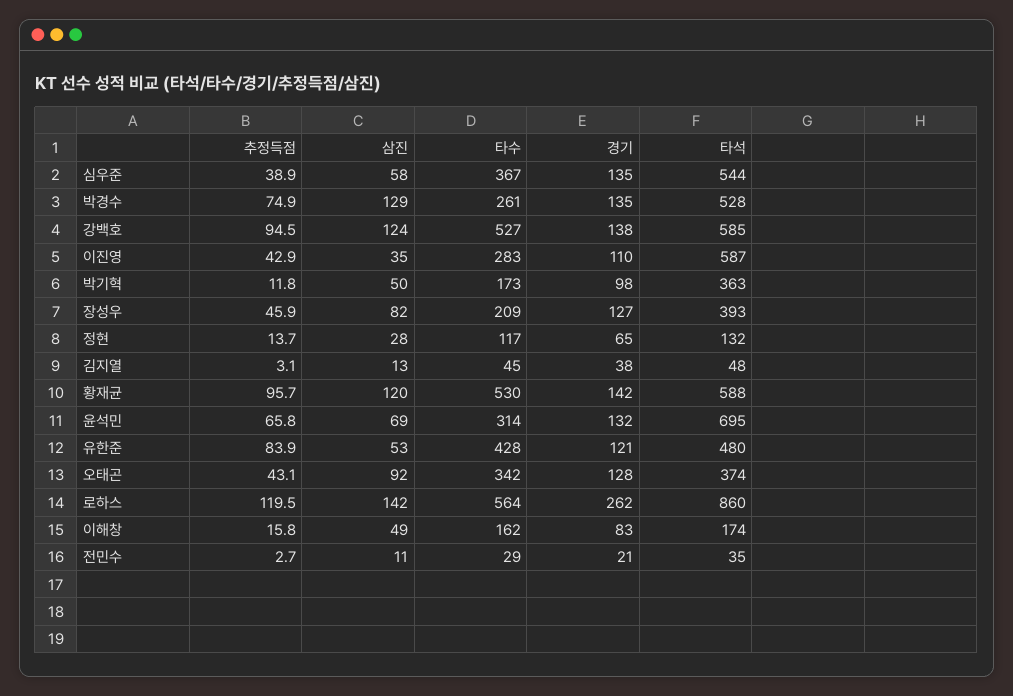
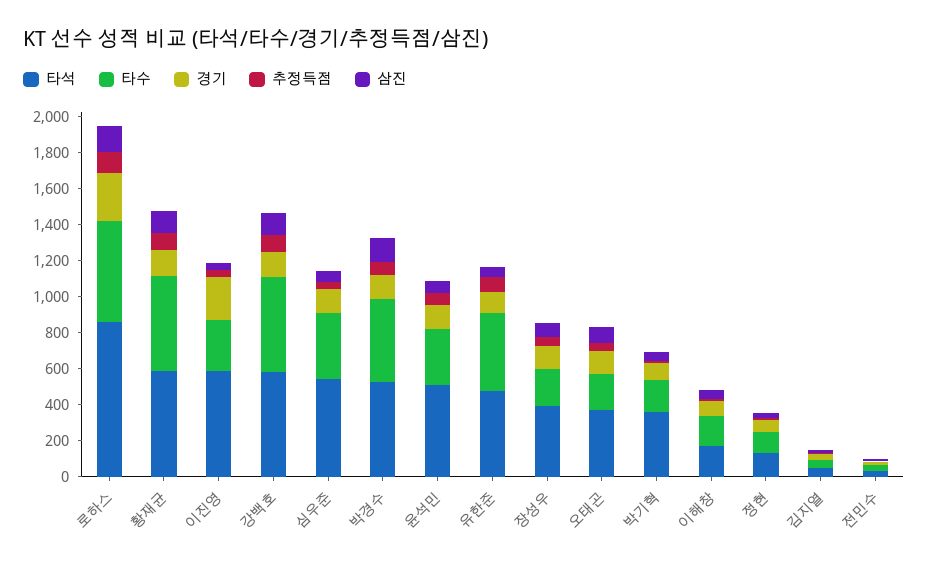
  {
    "추정득점": {
      "심우준": 38.9,
      "박경수": 74.9,
      "강백호": 94.5,
      "이진영": 42.9,
      "박기혁": 11.8,
      "장성우": 45.9,
      "정현": 13.7,
      "김지열": 3.1,
      "황재균": 95.7,
      "윤석민": 65.8,
      "유한준": 83.9,
      "오태곤": 43.1,
      "로하스": 119.5,
      "이해창": 15.8,
      "전민수": 2.7
    },
    "삼진": {
      "심우준": 58,
      "박경수": 129,
      "강백호": 124,
      "이진영": 35,
      "박기혁": 50,
      "장성우": 82,
      "정현": 28,
      "김지열": 13,
      "황재균": 120,
      "윤석민": 69,
      "유한준": 53,
      "오태곤": 92,
      "로하스": 142,
      "이해창": 49,
      "전민수": 11
    },
    "타수": {
      "심우준": 367,
-     "박경수": 261,
+     "박경수": 450,
      "강백호": 527,
      "이진영": 283,
      "박기혁": 173,
      "장성우": 209,
      "정현": 117,
      "김지열": 45,
      "황재균": 530,
      "윤석민": 314,
      "유한준": 428,
-     "오태곤": 342,
+     "오태곤": 200,
      "로하스": 564,
      "이해창": 162,
      "전민수": 29
    },
    "경기": {
      "심우준": 135,
      "박경수": 135,
      "강백호": 138,
-     "이진영": 110,
+     "이진영": 250,
      "박기혁": 98,
      "장성우": 127,
      "정현": 65,
      "김지열": 38,
      "황재균": 142,
      "윤석민": 132,
      "유한준": 121,
      "오태곤": 128,
      "로하스": 262,
      "이해창": 83,
      "전민수": 21
    },
    "타석": {
      "심우준": 544,
      "박경수": 528,
      "강백호": 585,
      "이진영": 587,
      "박기혁": 363,
      "장성우": 393,
      "정현": 132,
      "김지열": 48,
      "황재균": 588,
-     "윤석민": 695,
+     "윤석민": 500,
      "유한준": 480,
      "오태곤": 374,
      "로하스": 860,
      "이해창": 174,
      "전민수": 35
    }
  }

